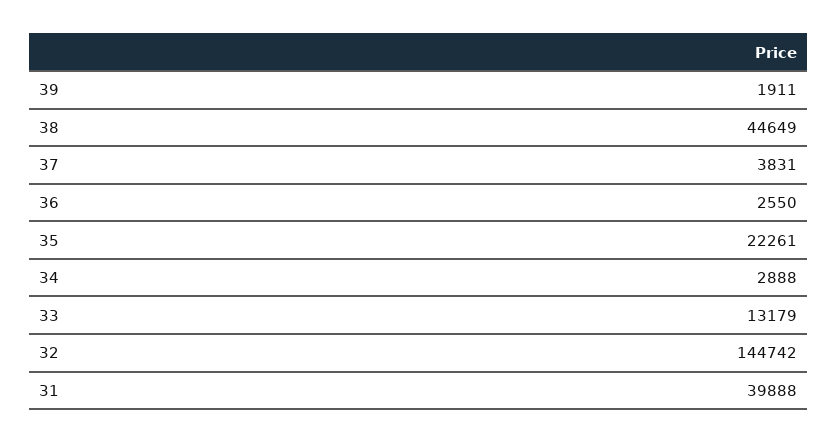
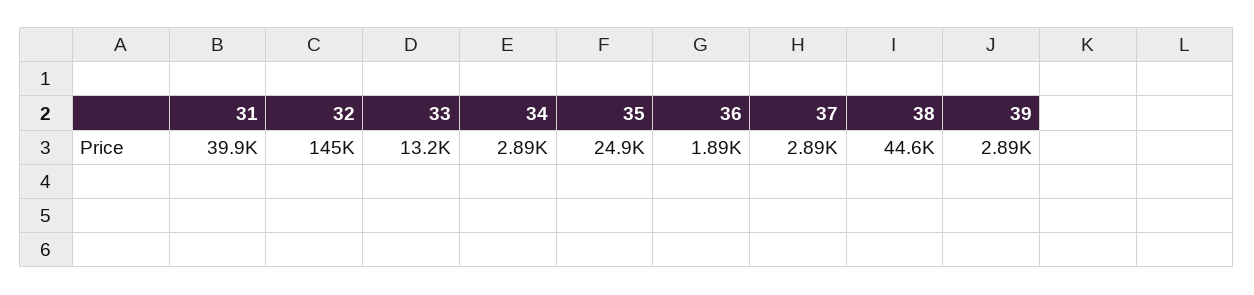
  {
-   "39": 1911,
+   "39": 2890,
    "38": 44649,
-   "37": 3831,
+   "37": 2890,
-   "36": 2550,
+   "36": 1890,
-   "35": 22261,
+   "35": 24900,
    "34": 2888,
    "33": 13179,
    "32": 144742,
    "31": 39888
  }

